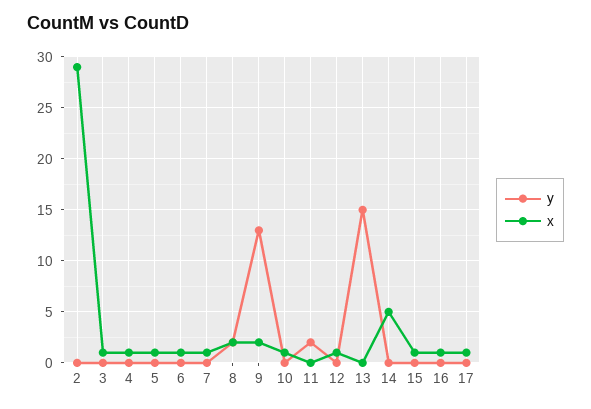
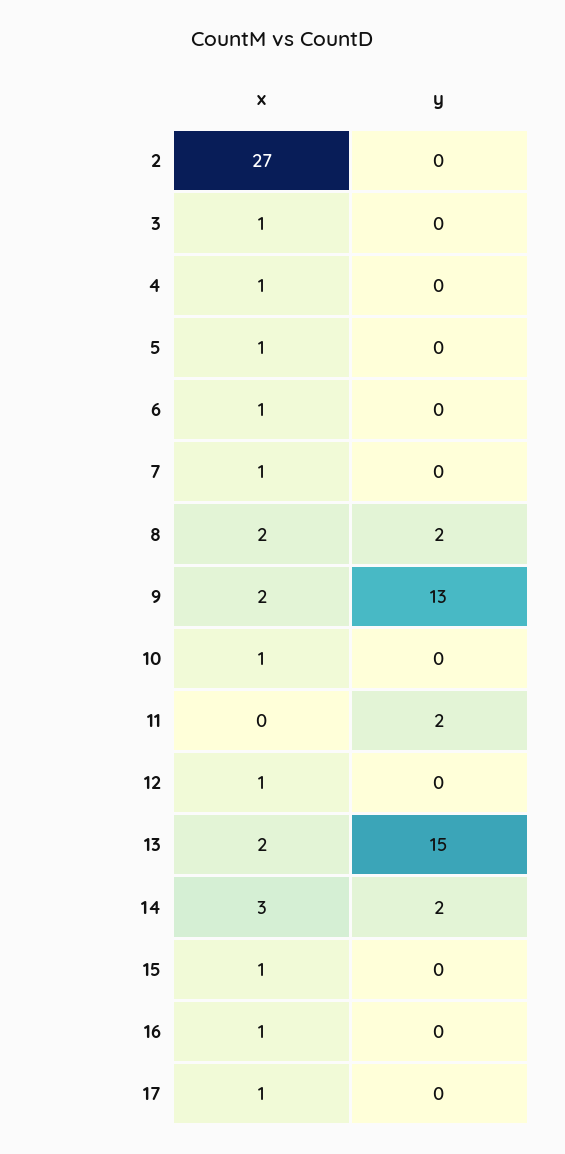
  {
    "y": {
      "2": 0,
      "3": 0,
      "4": 0,
      "5": 0,
      "6": 0,
      "7": 0,
      "8": 2,
      "9": 13,
      "10": 0,
      "11": 2,
      "12": 0,
      "13": 15,
-     "14": 0,
+     "14": 2,
      "15": 0,
      "16": 0,
      "17": 0
    },
    "x": {
-     "2": 29,
+     "2": 27,
      "3": 1,
      "4": 1,
      "5": 1,
      "6": 1,
      "7": 1,
      "8": 2,
      "9": 2,
      "10": 1,
      "11": 0,
      "12": 1,
-     "13": 0,
+     "13": 2,
-     "14": 5,
+     "14": 3,
      "15": 1,
      "16": 1,
      "17": 1
    }
  }

